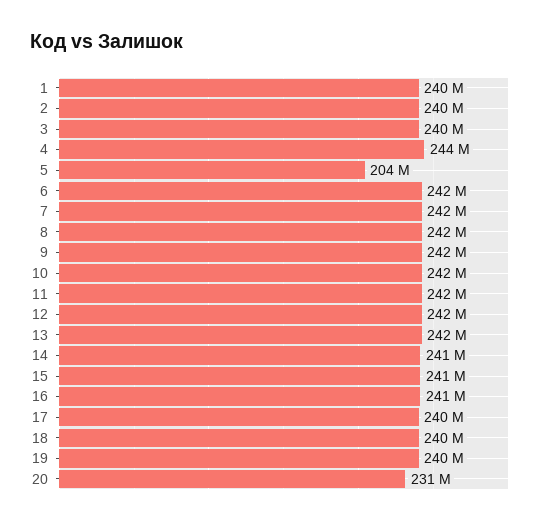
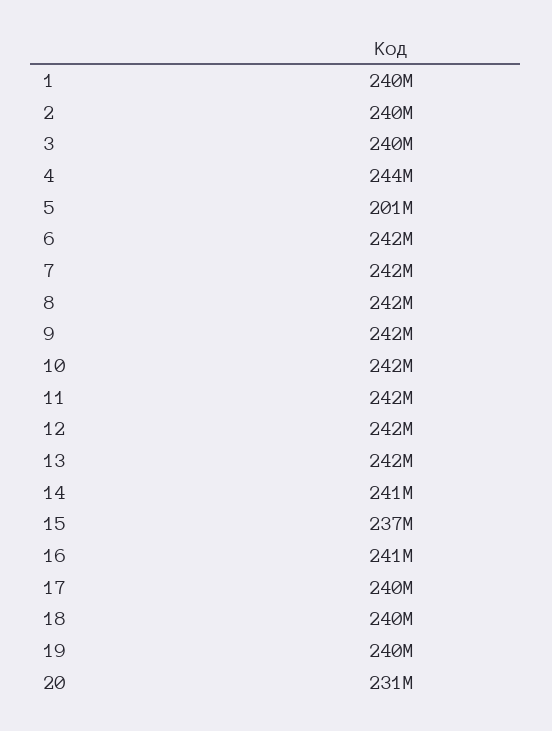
  {
    "1": 240000000,
    "2": 240000000,
    "3": 240000000,
    "4": 244000000,
-   "5": 204000000,
+   "5": 201000000,
    "6": 242000000,
    "7": 242000000,
    "8": 242000000,
    "9": 242000000,
    "10": 242000000,
    "11": 242000000,
    "12": 242000000,
    "13": 242000000,
    "14": 241000000,
-   "15": 241000000,
+   "15": 237000000,
    "16": 241000000,
    "17": 240000000,
    "18": 240000000,
    "19": 240000000,
    "20": 231000000
  }

